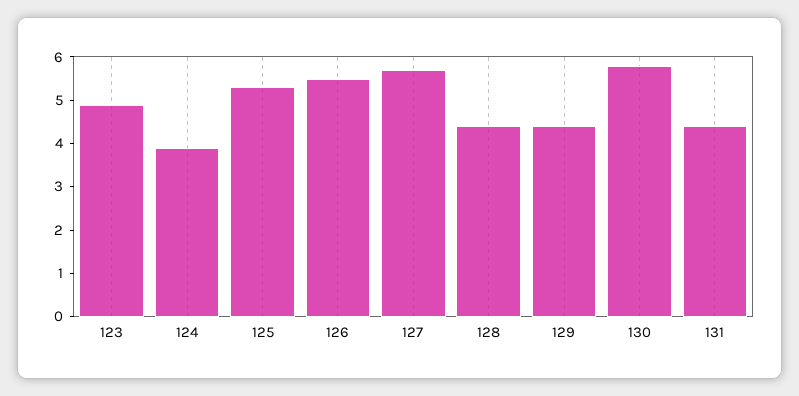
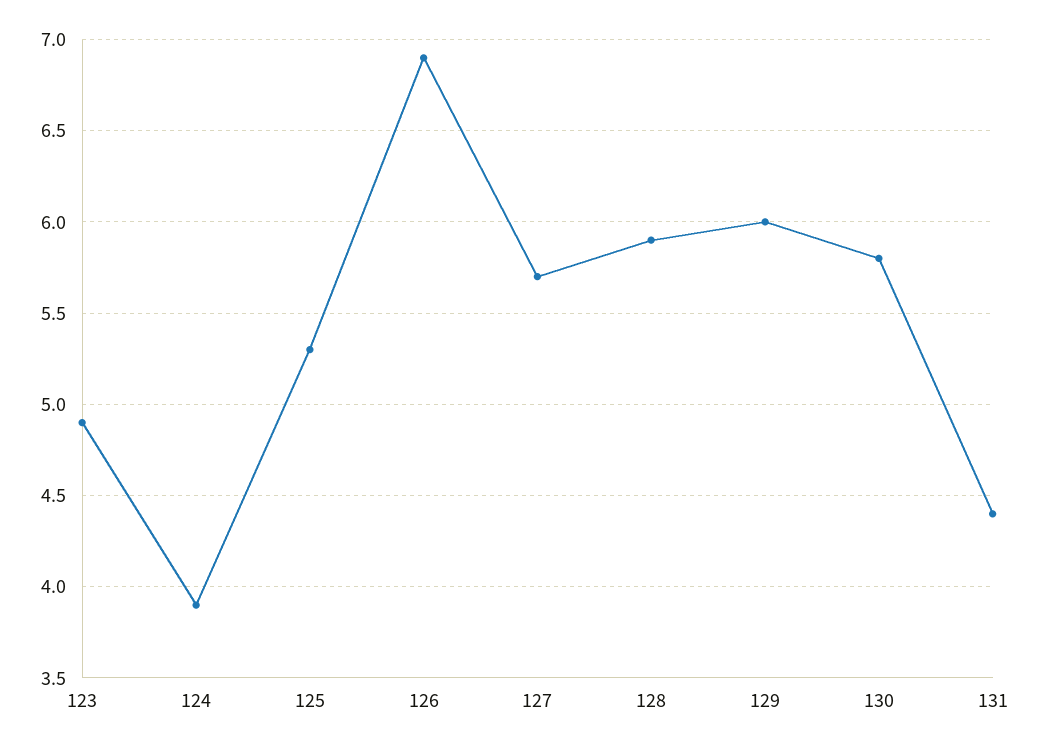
  {
    "123": 4.9,
    "124": 3.9,
    "125": 5.3,
-   "126": 5.5,
+   "126": 6.9,
    "127": 5.7,
-   "128": 4.5,
+   "128": 5.9,
-   "129": 4.5,
+   "129": 6,
    "130": 5.8,
    "131": 4.4
  }

